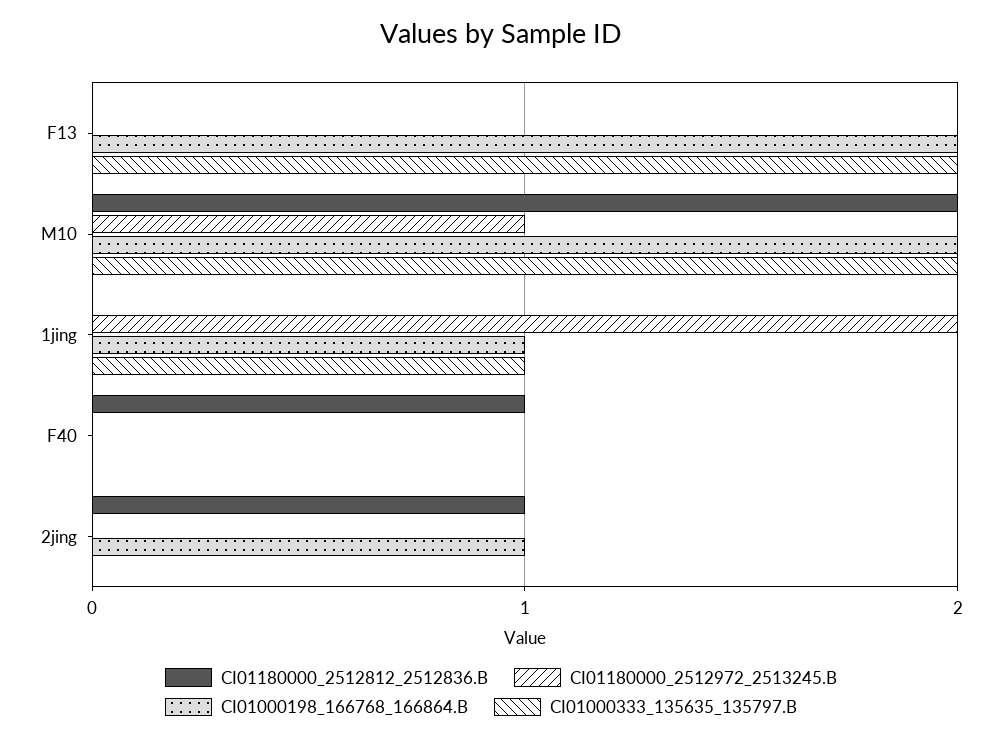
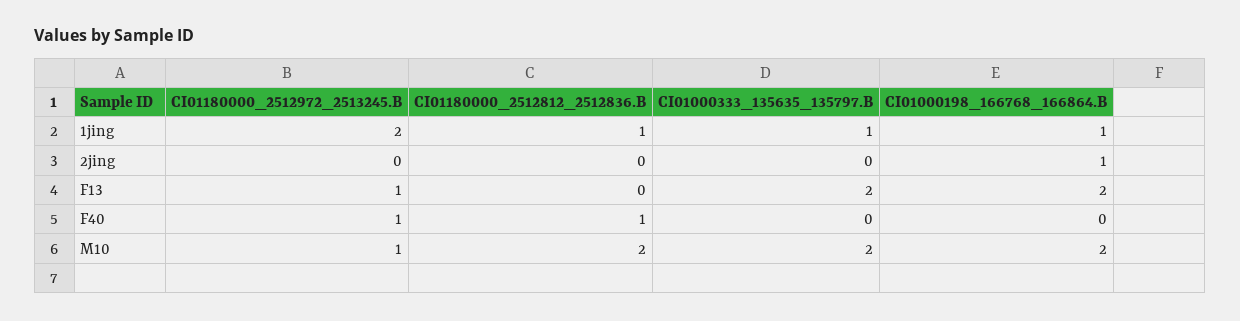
  {
    "CI01180000_2512812_2512836.B": {
      "F13": 0,
      "M10": 2,
-     "1jing": 0,
+     "1jing": 1,
      "F40": 1,
-     "2jing": 1
+     "2jing": 0
    },
    "CI01180000_2512972_2513245.B": {
-     "F13": 0,
+     "F13": 1,
      "M10": 1,
      "1jing": 2,
-     "F40": 0,
+     "F40": 1,
      "2jing": 0
    },
    "CI01000198_166768_166864.B": {
      "F13": 2,
      "M10": 2,
      "1jing": 1,
      "F40": 0,
      "2jing": 1
    },
    "CI01000333_135635_135797.B": {
      "F13": 2,
      "M10": 2,
      "1jing": 1,
      "F40": 0,
      "2jing": 0
    }
  }

